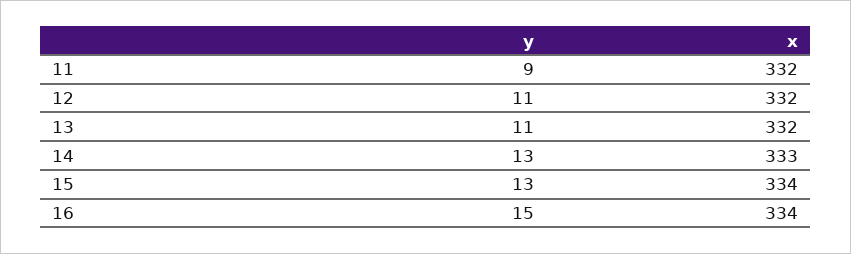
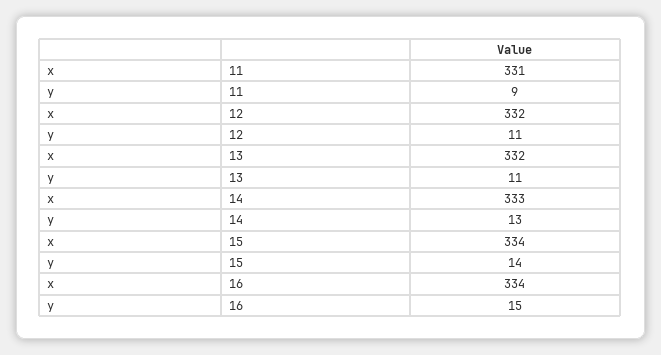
  {
    "y": {
      "11": 9,
      "12": 11,
      "13": 11,
      "14": 13,
-     "15": 13,
+     "15": 14,
      "16": 15
    },
    "x": {
-     "11": 332,
+     "11": 331,
      "12": 332,
      "13": 332,
      "14": 333,
      "15": 334,
      "16": 334
    }
  }

